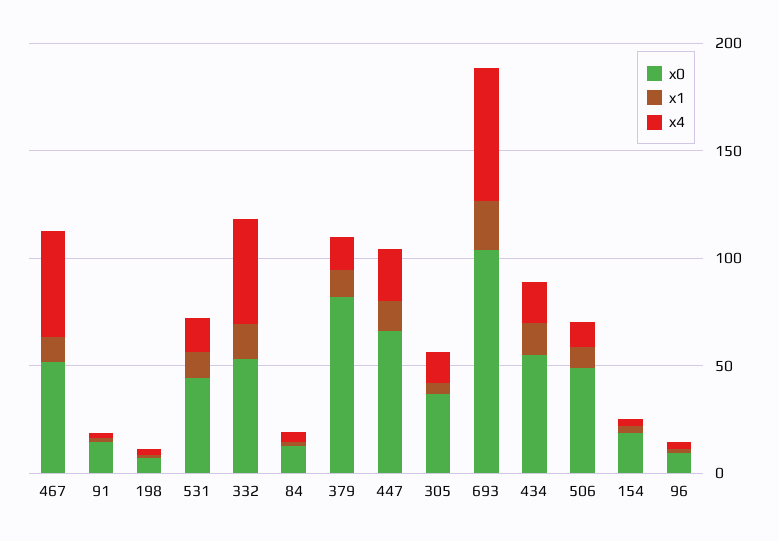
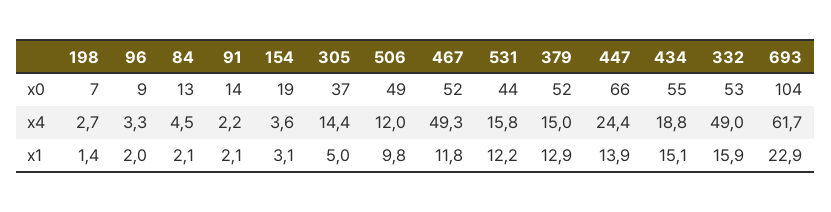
  {
    "x0": {
      "467": 52,
      "91": 14,
      "198": 7,
      "531": 44,
      "332": 53,
      "84": 13,
-     "379": 80,
+     "379": 52,
      "447": 66,
      "305": 37,
      "693": 104,
      "434": 55,
      "506": 49,
      "154": 19,
      "96": 9
    },
    "x1": {
      "467": 11.8,
      "91": 2.1,
      "198": 1.4,
      "531": 12.2,
      "332": 15.9,
      "84": 2.1,
      "379": 12.9,
      "447": 13.9,
      "305": 5,
      "693": 22.9,
      "434": 15.1,
      "506": 9.8,
      "154": 3.1,
      "96": 2
    },
    "x4": {
      "467": 49.3,
      "91": 2.2,
      "198": 2.7,
      "531": 15.8,
      "332": 49,
      "84": 4.5,
      "379": 15,
      "447": 24.4,
      "305": 14.4,
      "693": 61.7,
      "434": 18.8,
      "506": 12,
      "154": 3.6,
      "96": 3.3
    }
  }

